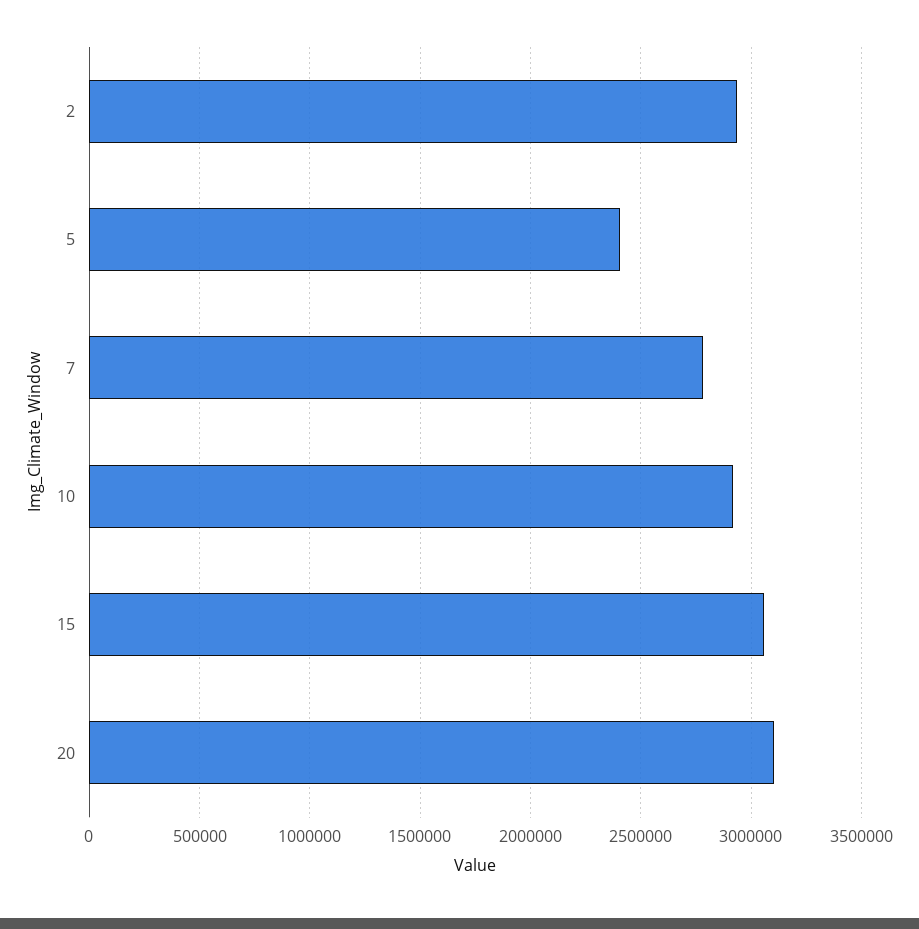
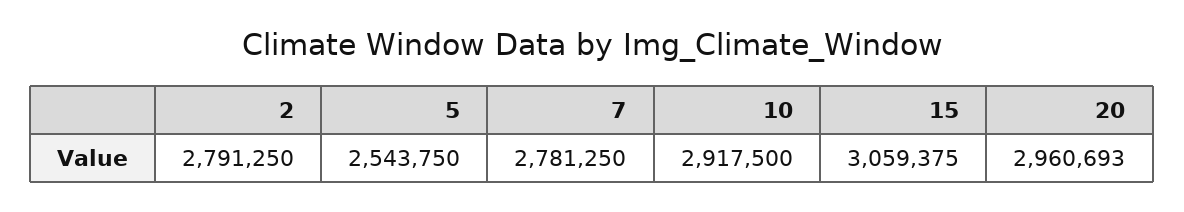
  {
-   "2": 2950000,
+   "2": 2791250,
-   "5": 2400000,
+   "5": 2543750,
    "7": 2781250,
    "10": 2917500,
    "15": 3059375,
-   "20": 3100000
+   "20": 2960693
  }

